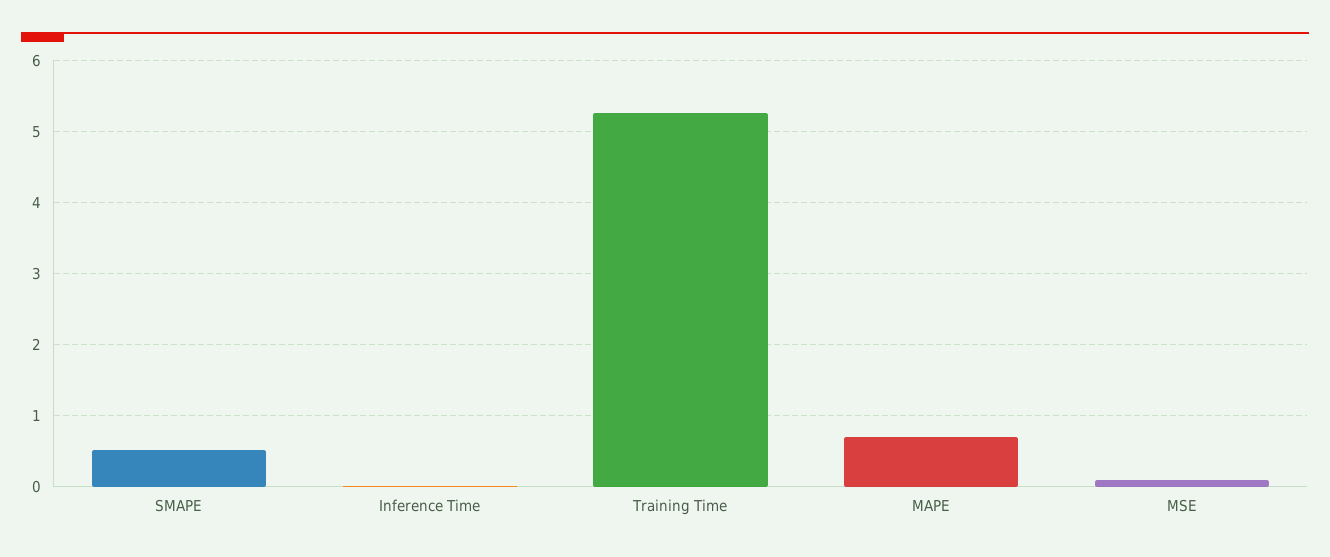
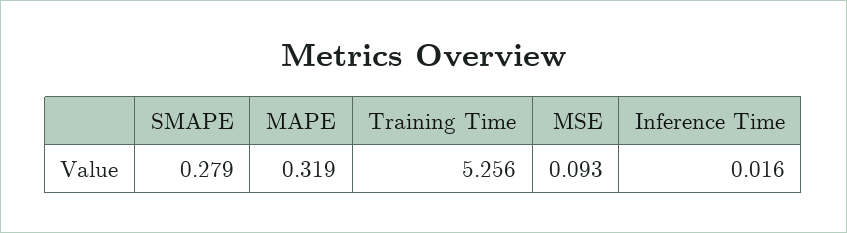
  {
-   "SMAPE": 0.5,
+   "SMAPE": 0.279,
    "Inference Time": 0.016,
    "Training Time": 5.256,
-   "MAPE": 0.7,
+   "MAPE": 0.319,
    "MSE": 0.093
  }

